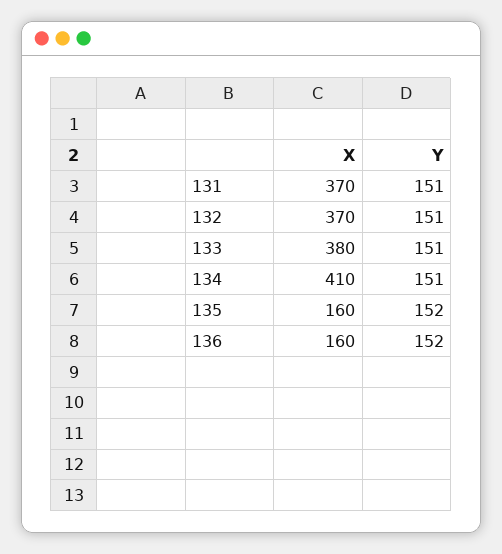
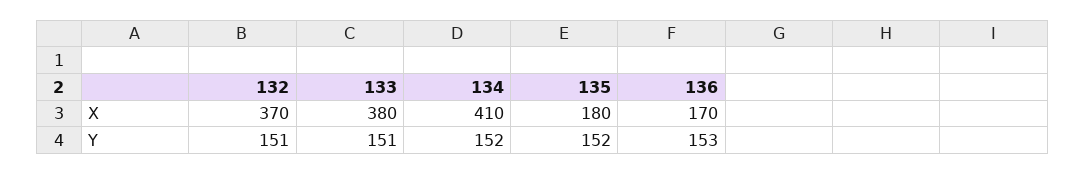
  {
    "X": {
-     "131": 370,
      "132": 370,
      "133": 380,
      "134": 410,
-     "135": 160,
+     "135": 180,
-     "136": 160
+     "136": 170
    },
    "Y": {
-     "131": 151,
      "132": 151,
      "133": 151,
-     "134": 151,
+     "134": 152,
      "135": 152,
-     "136": 152
+     "136": 153
    }
  }

